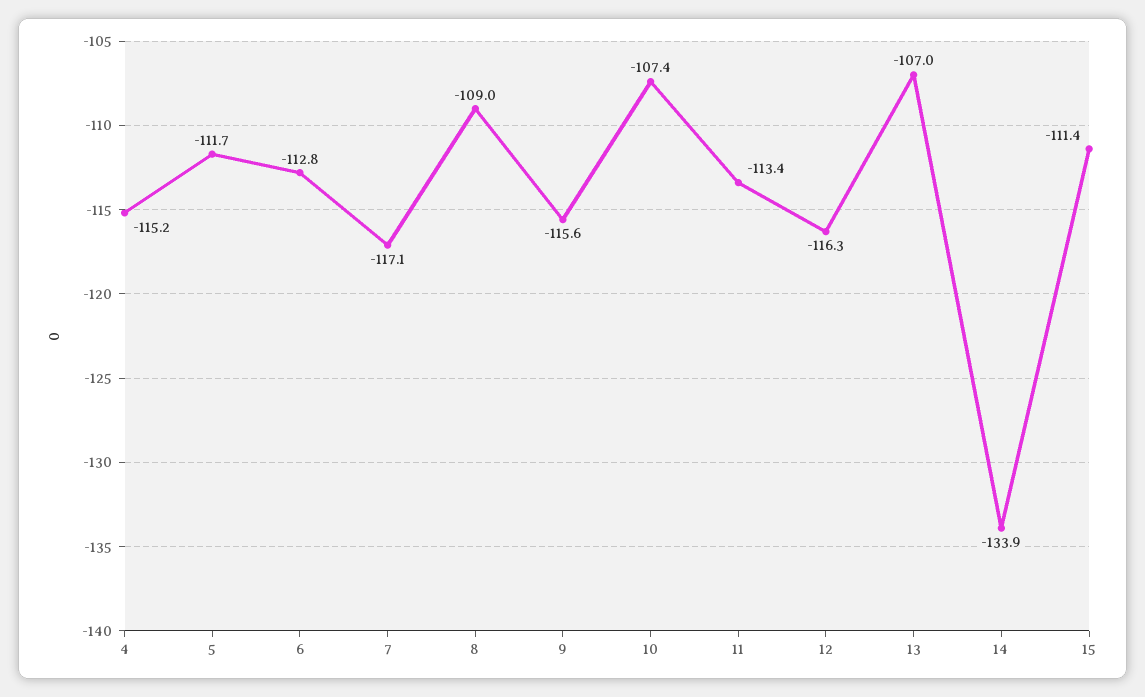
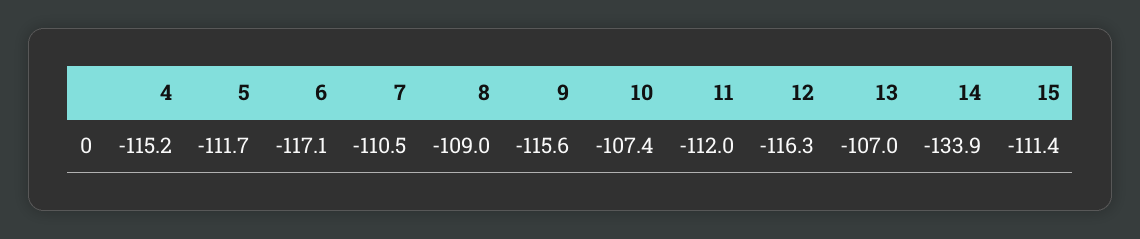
  {
    "4": -115.2,
    "5": -111.7,
-   "6": -112.8,
+   "6": -117.1,
-   "7": -117.1,
+   "7": -110.5,
    "8": -109,
    "9": -115.6,
    "10": -107.4,
-   "11": -113.4,
+   "11": -112,
    "12": -116.3,
    "13": -107,
    "14": -133.9,
    "15": -111.4
  }

